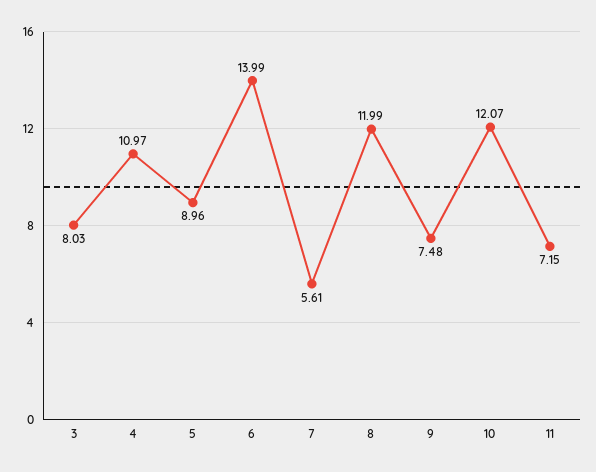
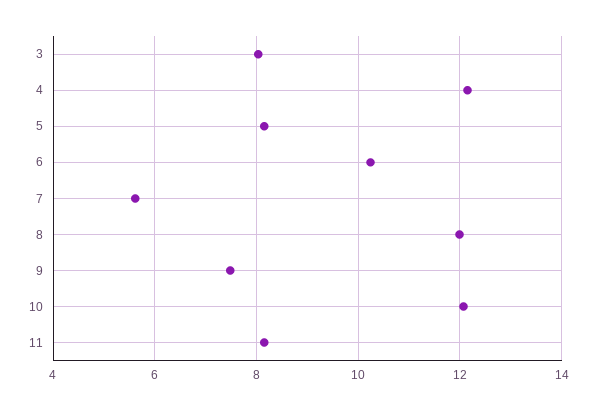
  {
    "3": 8.03,
-   "4": 10.97,
+   "4": 12.2,
-   "5": 8.96,
+   "5": 8.2,
-   "6": 13.99,
+   "6": 10.2,
    "7": 5.61,
    "8": 11.99,
    "9": 7.48,
    "10": 12.07,
-   "11": 7.15
+   "11": 8.2
  }

